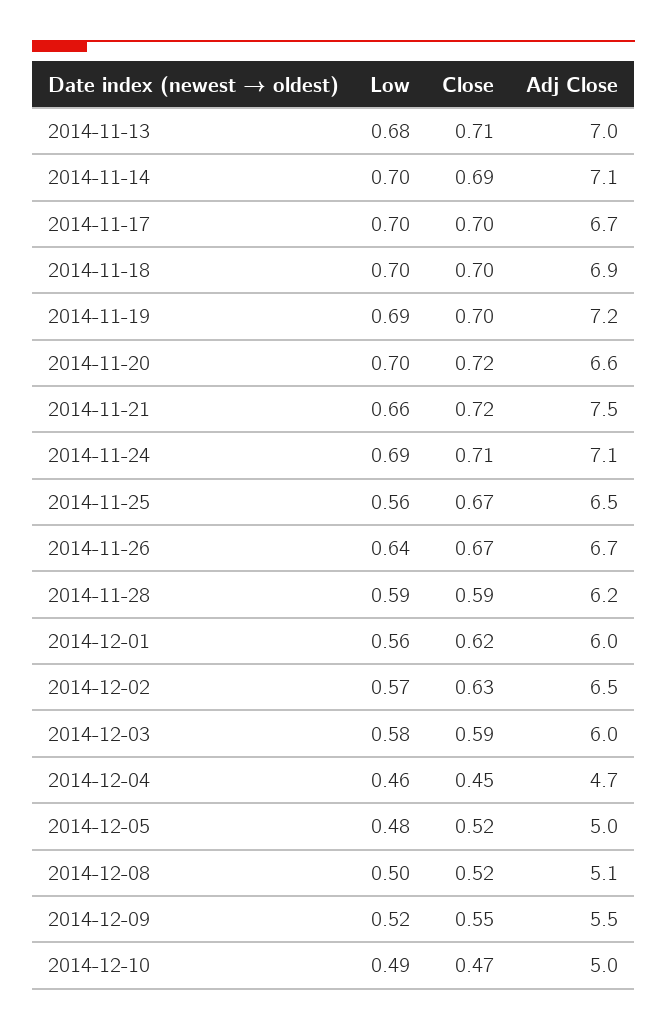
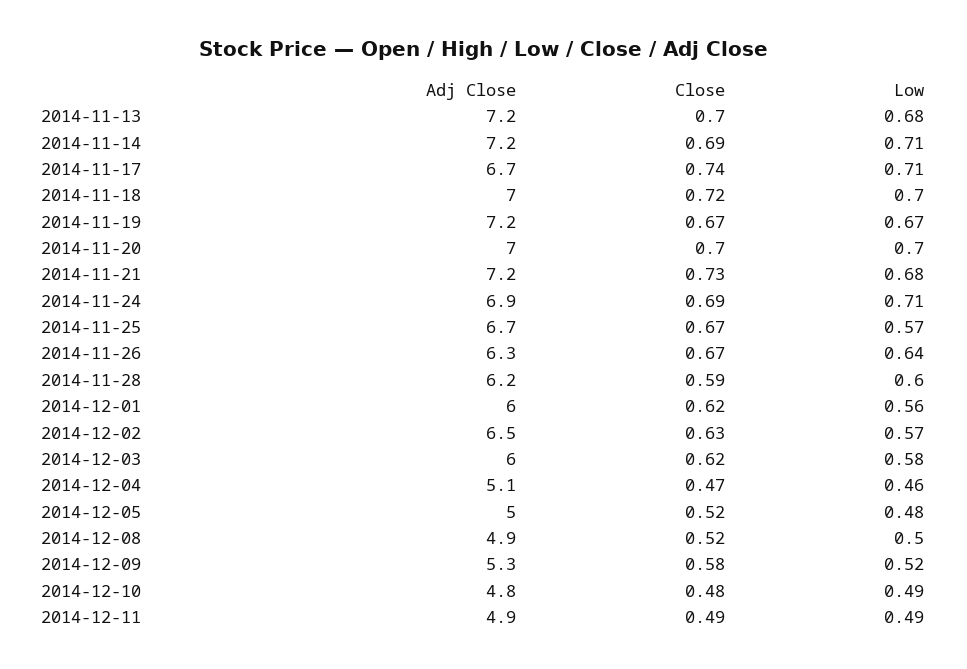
  {
    "Low": {
      "2014-11-13": 0.68,
-     "2014-11-14": 0.7,
+     "2014-11-14": 0.71,
-     "2014-11-17": 0.7,
+     "2014-11-17": 0.71,
      "2014-11-18": 0.7,
-     "2014-11-19": 0.69,
+     "2014-11-19": 0.67,
      "2014-11-20": 0.7,
-     "2014-11-21": 0.66,
+     "2014-11-21": 0.68,
-     "2014-11-24": 0.69,
+     "2014-11-24": 0.71,
-     "2014-11-25": 0.56,
+     "2014-11-25": 0.57,
      "2014-11-26": 0.64,
-     "2014-11-28": 0.59,
+     "2014-11-28": 0.6,
      "2014-12-01": 0.56,
      "2014-12-02": 0.57,
      "2014-12-03": 0.58,
      "2014-12-04": 0.46,
      "2014-12-05": 0.48,
      "2014-12-08": 0.5,
      "2014-12-09": 0.52,
-     "2014-12-10": 0.49
+     "2014-12-10": 0.49,
+     "2014-12-11": 0.49
    },
    "Close": {
-     "2014-11-13": 0.71,
+     "2014-11-13": 0.7,
      "2014-11-14": 0.69,
-     "2014-11-17": 0.7,
+     "2014-11-17": 0.74,
-     "2014-11-18": 0.7,
+     "2014-11-18": 0.72,
-     "2014-11-19": 0.7,
+     "2014-11-19": 0.67,
-     "2014-11-20": 0.72,
+     "2014-11-20": 0.7,
-     "2014-11-21": 0.72,
+     "2014-11-21": 0.73,
-     "2014-11-24": 0.71,
+     "2014-11-24": 0.69,
      "2014-11-25": 0.67,
      "2014-11-26": 0.67,
      "2014-11-28": 0.59,
      "2014-12-01": 0.62,
      "2014-12-02": 0.63,
-     "2014-12-03": 0.59,
+     "2014-12-03": 0.62,
-     "2014-12-04": 0.45,
+     "2014-12-04": 0.47,
      "2014-12-05": 0.52,
      "2014-12-08": 0.52,
-     "2014-12-09": 0.55,
+     "2014-12-09": 0.58,
-     "2014-12-10": 0.47
+     "2014-12-10": 0.48,
+     "2014-12-11": 0.49
    },
    "Adj Close": {
-     "2014-11-13": 7,
+     "2014-11-13": 7.2,
-     "2014-11-14": 7.1,
+     "2014-11-14": 7.2,
      "2014-11-17": 6.7,
-     "2014-11-18": 6.9,
+     "2014-11-18": 7,
      "2014-11-19": 7.2,
-     "2014-11-20": 6.6,
+     "2014-11-20": 7,
-     "2014-11-21": 7.5,
+     "2014-11-21": 7.2,
-     "2014-11-24": 7.1,
+     "2014-11-24": 6.9,
-     "2014-11-25": 6.5,
+     "2014-11-25": 6.7,
-     "2014-11-26": 6.7,
+     "2014-11-26": 6.3,
      "2014-11-28": 6.2,
      "2014-12-01": 6,
      "2014-12-02": 6.5,
      "2014-12-03": 6,
-     "2014-12-04": 4.7,
+     "2014-12-04": 5.1,
      "2014-12-05": 5,
-     "2014-12-08": 5.1,
+     "2014-12-08": 4.9,
-     "2014-12-09": 5.5,
+     "2014-12-09": 5.3,
-     "2014-12-10": 5
+     "2014-12-10": 4.8,
+     "2014-12-11": 4.9
    }
  }

